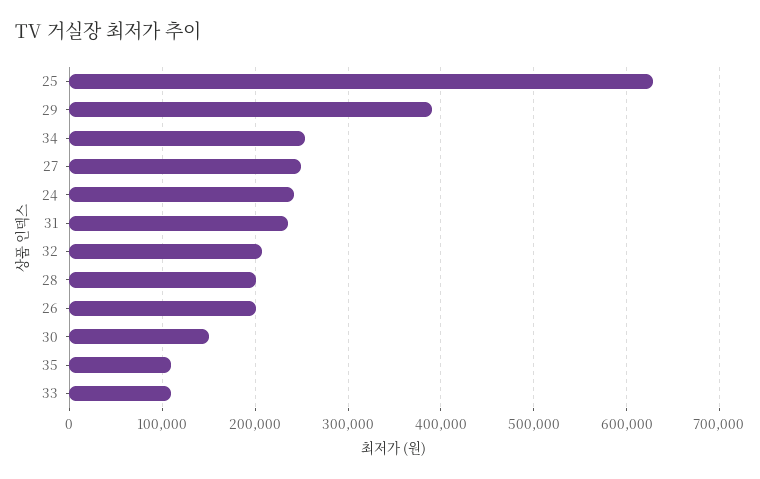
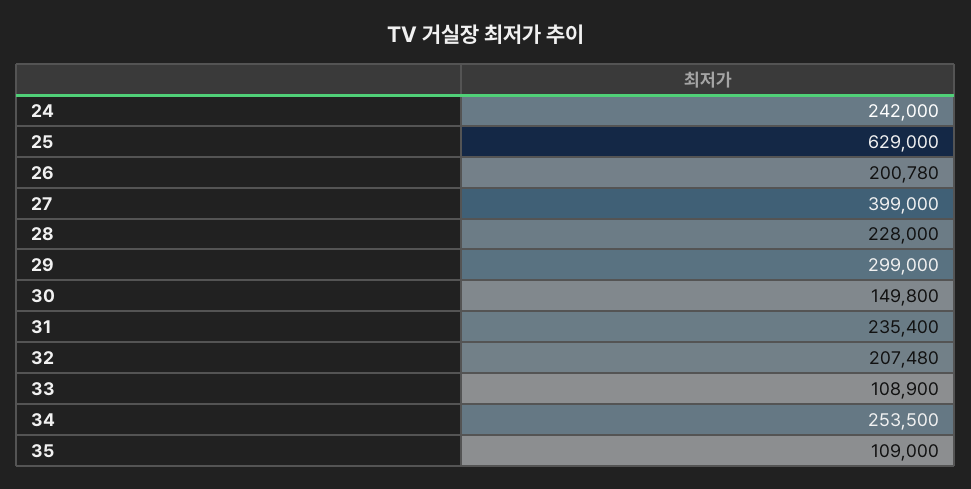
  {
    "25": 629000,
-   "29": 390000,
+   "29": 299000,
    "34": 253500,
-   "27": 250000,
+   "27": 399000,
    "24": 242000,
    "31": 235400,
    "32": 207480,
-   "28": 200000,
+   "28": 228000,
    "26": 200780,
    "30": 149800,
    "35": 109000,
    "33": 108900
  }

